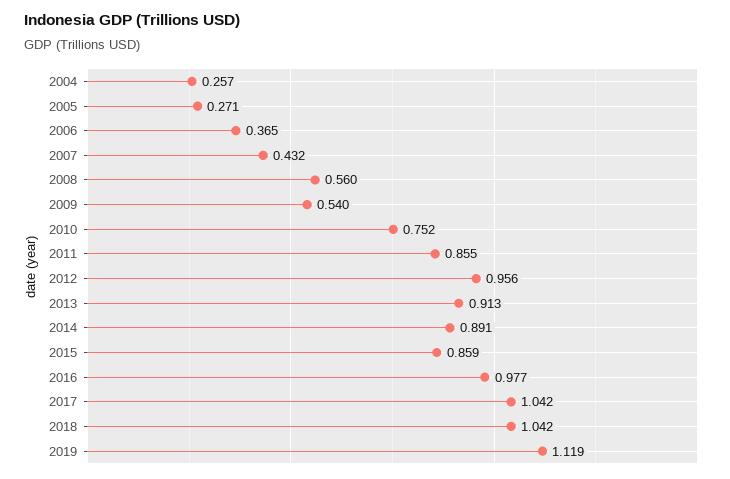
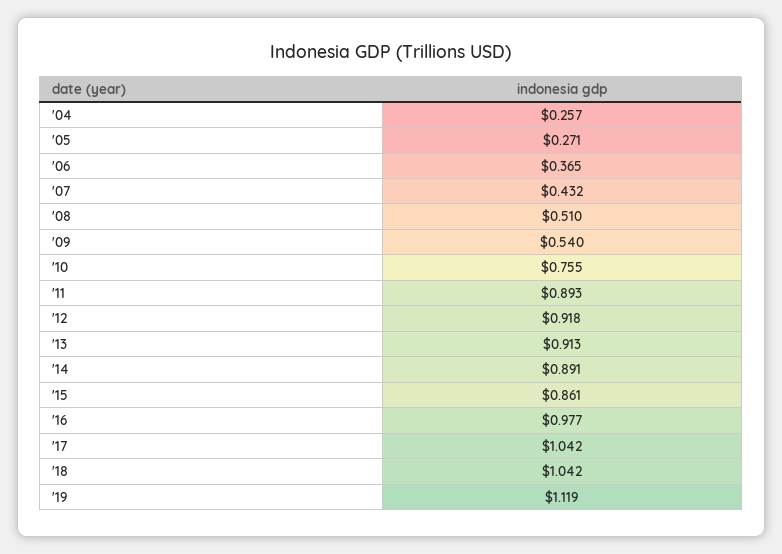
  {
    "2004": 0.257,
    "2005": 0.271,
    "2006": 0.365,
    "2007": 0.432,
-   "2008": 0.56,
+   "2008": 0.51,
    "2009": 0.54,
-   "2010": 0.752,
+   "2010": 0.755,
-   "2011": 0.855,
+   "2011": 0.893,
-   "2012": 0.956,
+   "2012": 0.918,
    "2013": 0.913,
    "2014": 0.891,
-   "2015": 0.859,
+   "2015": 0.861,
    "2016": 0.977,
    "2017": 1.042,
    "2018": 1.042,
    "2019": 1.119
  }

